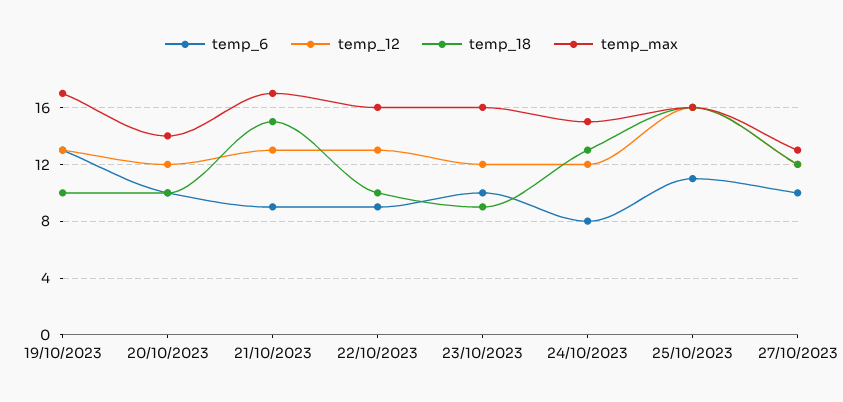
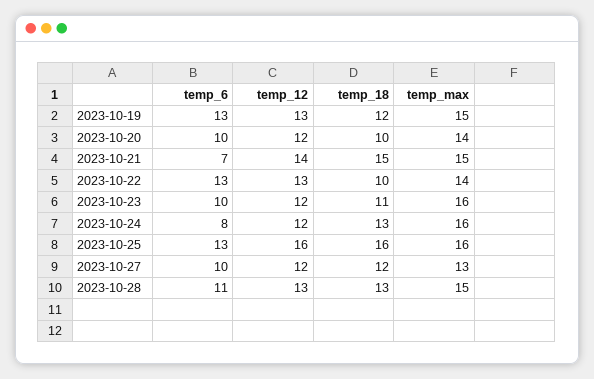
  {
    "temp_6": {
      "19/10/2023": 13,
      "20/10/2023": 10,
-     "21/10/2023": 9,
+     "21/10/2023": 7,
-     "22/10/2023": 9,
+     "22/10/2023": 13,
      "23/10/2023": 10,
      "24/10/2023": 8,
-     "25/10/2023": 11,
+     "25/10/2023": 13,
-     "27/10/2023": 10
+     "27/10/2023": 10,
+     "2023-10-28": 11
    },
    "temp_12": {
      "19/10/2023": 13,
      "20/10/2023": 12,
-     "21/10/2023": 13,
+     "21/10/2023": 14,
      "22/10/2023": 13,
      "23/10/2023": 12,
      "24/10/2023": 12,
      "25/10/2023": 16,
-     "27/10/2023": 12
+     "27/10/2023": 12,
+     "2023-10-28": 13
    },
    "temp_18": {
-     "19/10/2023": 10,
+     "19/10/2023": 12,
      "20/10/2023": 10,
      "21/10/2023": 15,
      "22/10/2023": 10,
-     "23/10/2023": 9,
+     "23/10/2023": 11,
      "24/10/2023": 13,
      "25/10/2023": 16,
-     "27/10/2023": 12
+     "27/10/2023": 12,
+     "2023-10-28": 13
    },
    "temp_max": {
-     "19/10/2023": 17,
+     "19/10/2023": 15,
      "20/10/2023": 14,
-     "21/10/2023": 17,
+     "21/10/2023": 15,
-     "22/10/2023": 16,
+     "22/10/2023": 14,
      "23/10/2023": 16,
-     "24/10/2023": 15,
+     "24/10/2023": 16,
      "25/10/2023": 16,
-     "27/10/2023": 13
+     "27/10/2023": 13,
+     "2023-10-28": 15
    }
  }

